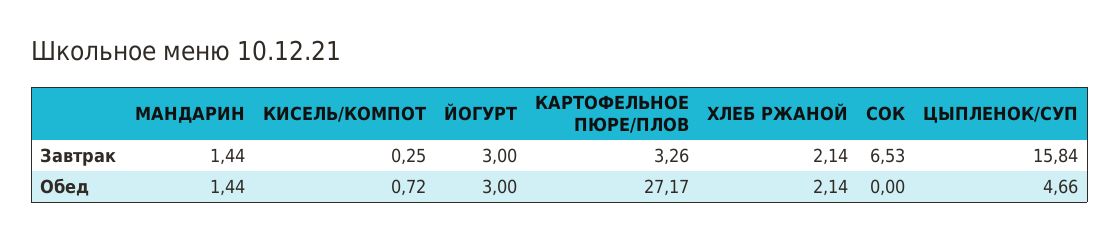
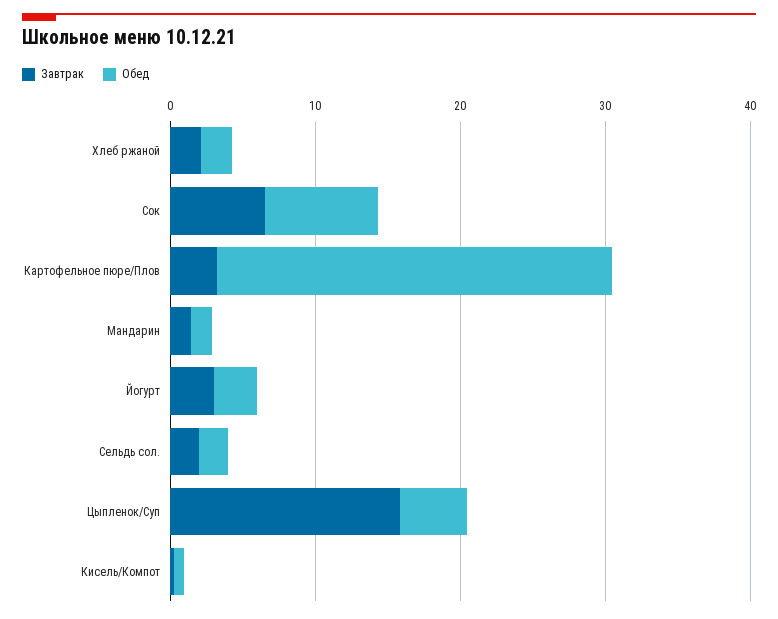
  {
    "Завтрак": {
      "МАНДАРИН": 1.44,
      "КИСЕЛЬ/КОМПОТ": 0.25,
      "ЙОГУРТ": 3,
      "КАРТОФЕЛЬНОЕ ПЮРЕ/ПЛОВ": 3.26,
      "ХЛЕБ РЖАНОЙ": 2.14,
      "СОК": 6.53,
-     "ЦЫПЛЕНОК/СУП": 15.84
+     "ЦЫПЛЕНОК/СУП": 15.84,
+     "Сельдь сол.": 2
    },
    "Обед": {
      "МАНДАРИН": 1.44,
      "КИСЕЛЬ/КОМПОТ": 0.72,
      "ЙОГУРТ": 3,
      "КАРТОФЕЛЬНОЕ ПЮРЕ/ПЛОВ": 27.17,
      "ХЛЕБ РЖАНОЙ": 2.14,
-     "СОК": 0,
+     "СОК": 8,
-     "ЦЫПЛЕНОК/СУП": 4.66
+     "ЦЫПЛЕНОК/СУП": 4.66,
+     "Сельдь сол.": 2
    }
  }

